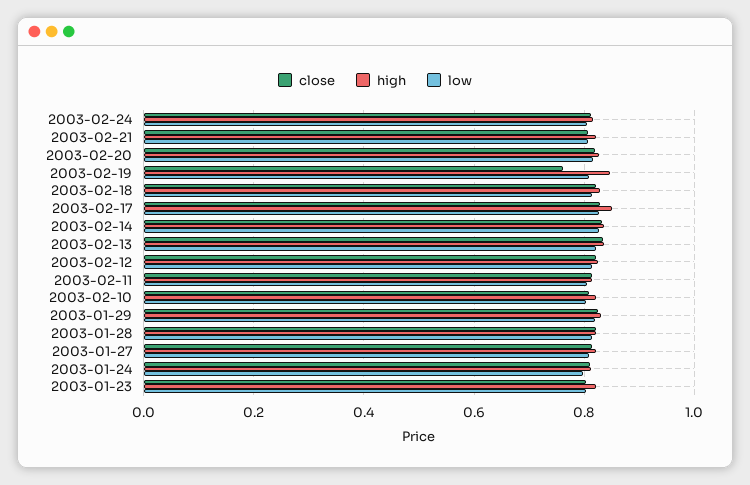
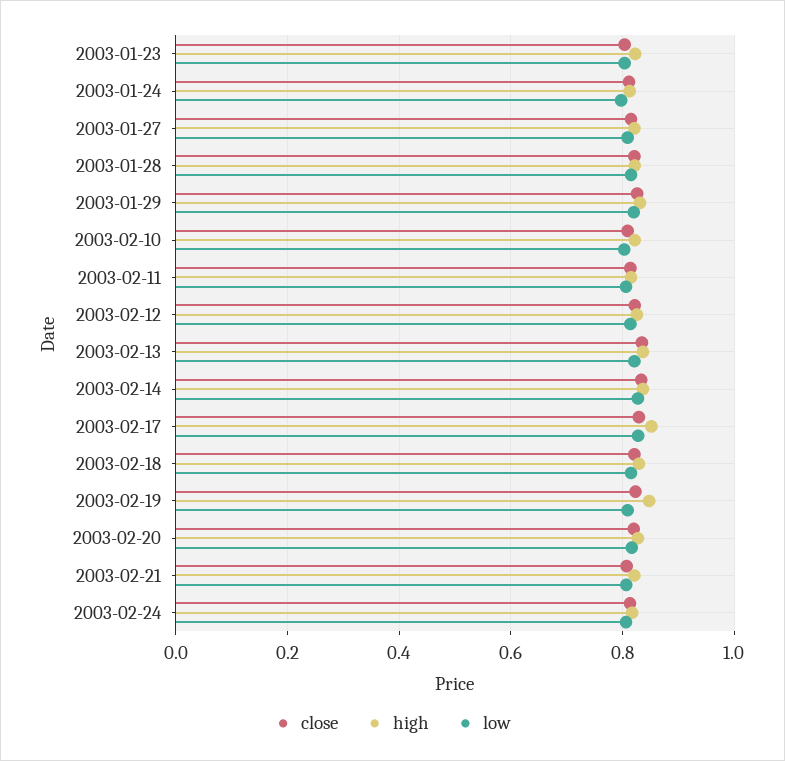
  {
    "close": {
      "2003-02-24": 0.82,
      "2003-02-21": 0.8,
      "2003-02-20": 0.82,
-     "2003-02-19": 0.76,
+     "2003-02-19": 0.82,
      "2003-02-18": 0.82,
      "2003-02-17": 0.82,
      "2003-02-14": 0.84,
      "2003-02-13": 0.84,
      "2003-02-12": 0.82,
      "2003-02-11": 0.82,
      "2003-02-10": 0.8,
      "2003-01-29": 0.82,
      "2003-01-28": 0.82,
      "2003-01-27": 0.82,
      "2003-01-24": 0.82,
      "2003-01-23": 0.8
    },
    "high": {
      "2003-02-24": 0.82,
      "2003-02-21": 0.82,
      "2003-02-20": 0.82,
      "2003-02-19": 0.84,
      "2003-02-18": 0.82,
      "2003-02-17": 0.86,
      "2003-02-14": 0.84,
      "2003-02-13": 0.84,
      "2003-02-12": 0.82,
      "2003-02-11": 0.82,
      "2003-02-10": 0.82,
      "2003-01-29": 0.84,
      "2003-01-28": 0.82,
      "2003-01-27": 0.82,
      "2003-01-24": 0.82,
      "2003-01-23": 0.82
    },
    "low": {
      "2003-02-24": 0.8,
      "2003-02-21": 0.8,
      "2003-02-20": 0.82,
      "2003-02-19": 0.8,
      "2003-02-18": 0.82,
      "2003-02-17": 0.82,
      "2003-02-14": 0.82,
      "2003-02-13": 0.82,
      "2003-02-12": 0.82,
      "2003-02-11": 0.8,
      "2003-02-10": 0.8,
      "2003-01-29": 0.82,
      "2003-01-28": 0.82,
      "2003-01-27": 0.8,
      "2003-01-24": 0.8,
      "2003-01-23": 0.8
    }
  }

